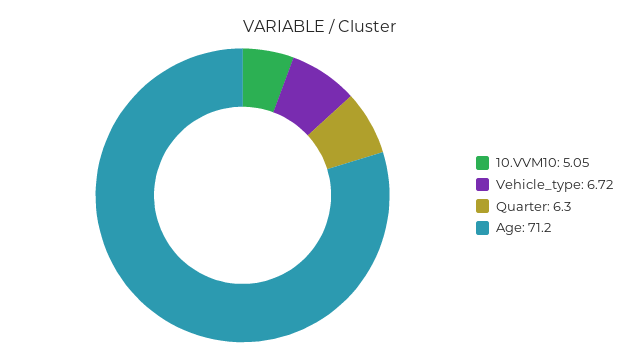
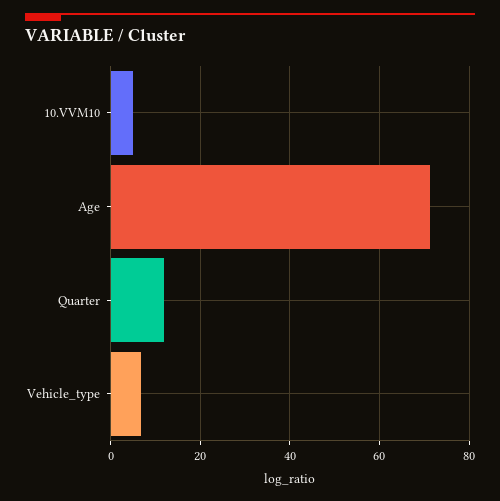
  {
    "10.VVM10": 5.05,
    "Vehicle_type": 6.72,
-   "Quarter": 6.3,
+   "Quarter": 12,
    "Age": 71.2
  }

